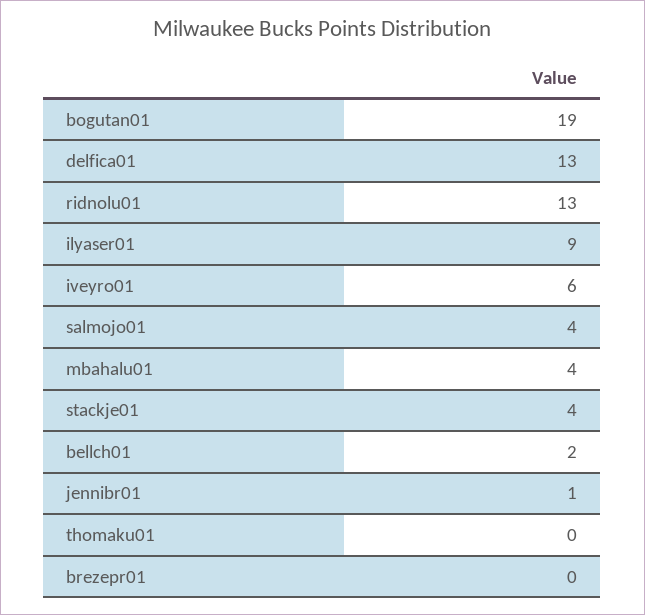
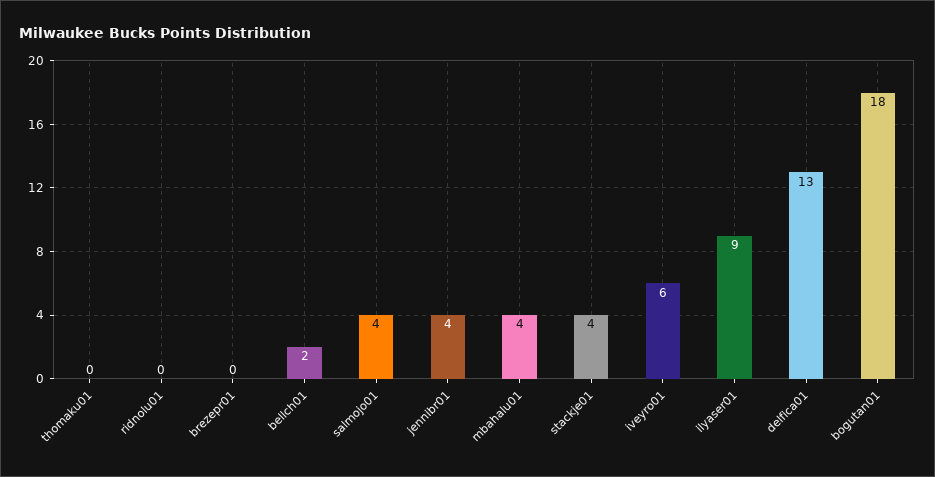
  {
-   "bogutan01": 19,
+   "bogutan01": 18,
    "delfica01": 13,
-   "ridnolu01": 13,
+   "ridnolu01": 0,
    "ilyaser01": 9,
    "iveyro01": 6,
    "salmojo01": 4,
    "mbahalu01": 4,
    "stackje01": 4,
    "bellch01": 2,
-   "jennibr01": 1,
+   "jennibr01": 4,
    "thomaku01": 0,
    "brezepr01": 0
  }

